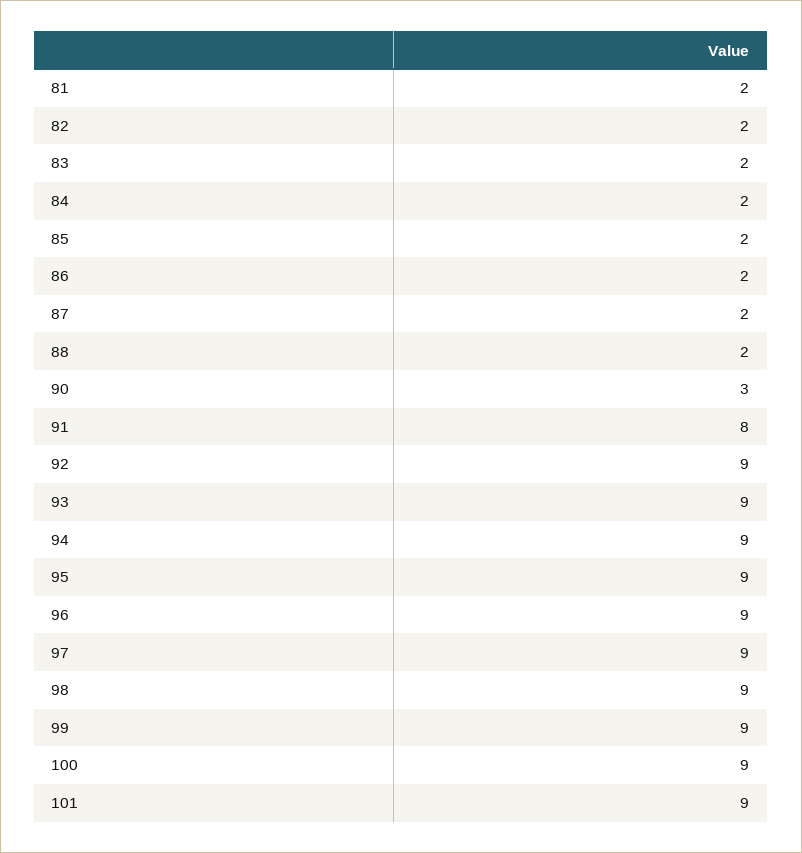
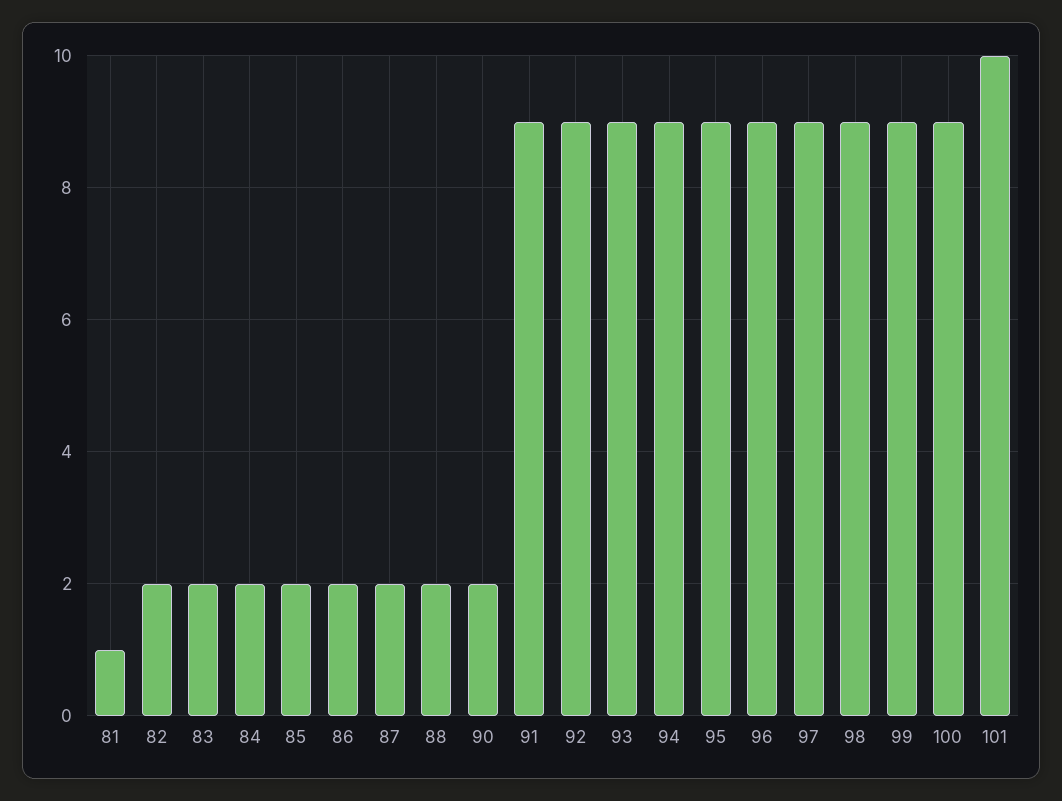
  {
-   "81": 2,
+   "81": 1,
    "82": 2,
    "83": 2,
    "84": 2,
    "85": 2,
    "86": 2,
    "87": 2,
    "88": 2,
-   "90": 3,
+   "90": 2,
-   "91": 8,
+   "91": 9,
    "92": 9,
    "93": 9,
    "94": 9,
    "95": 9,
    "96": 9,
    "97": 9,
    "98": 9,
    "99": 9,
    "100": 9,
-   "101": 9
+   "101": 10
  }

